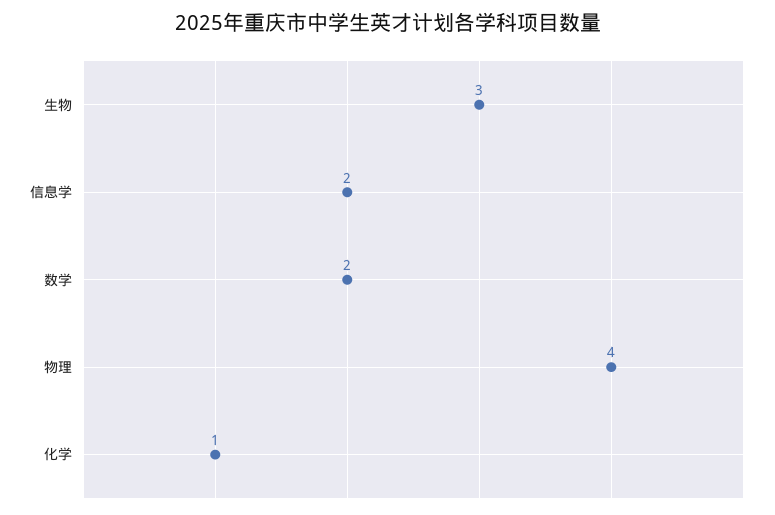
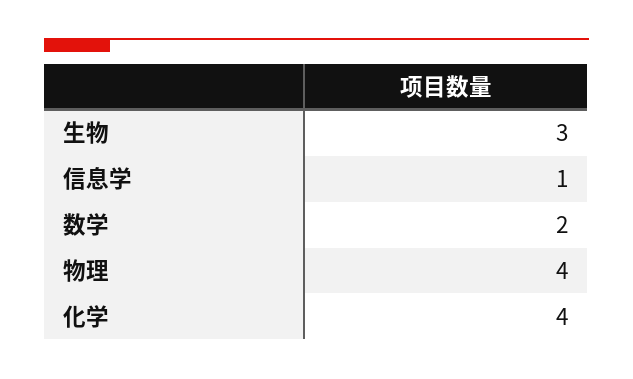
  {
    "生物": 3,
-   "信息学": 2,
+   "信息学": 1,
    "数学": 2,
    "物理": 4,
-   "化学": 1
+   "化学": 4
  }

